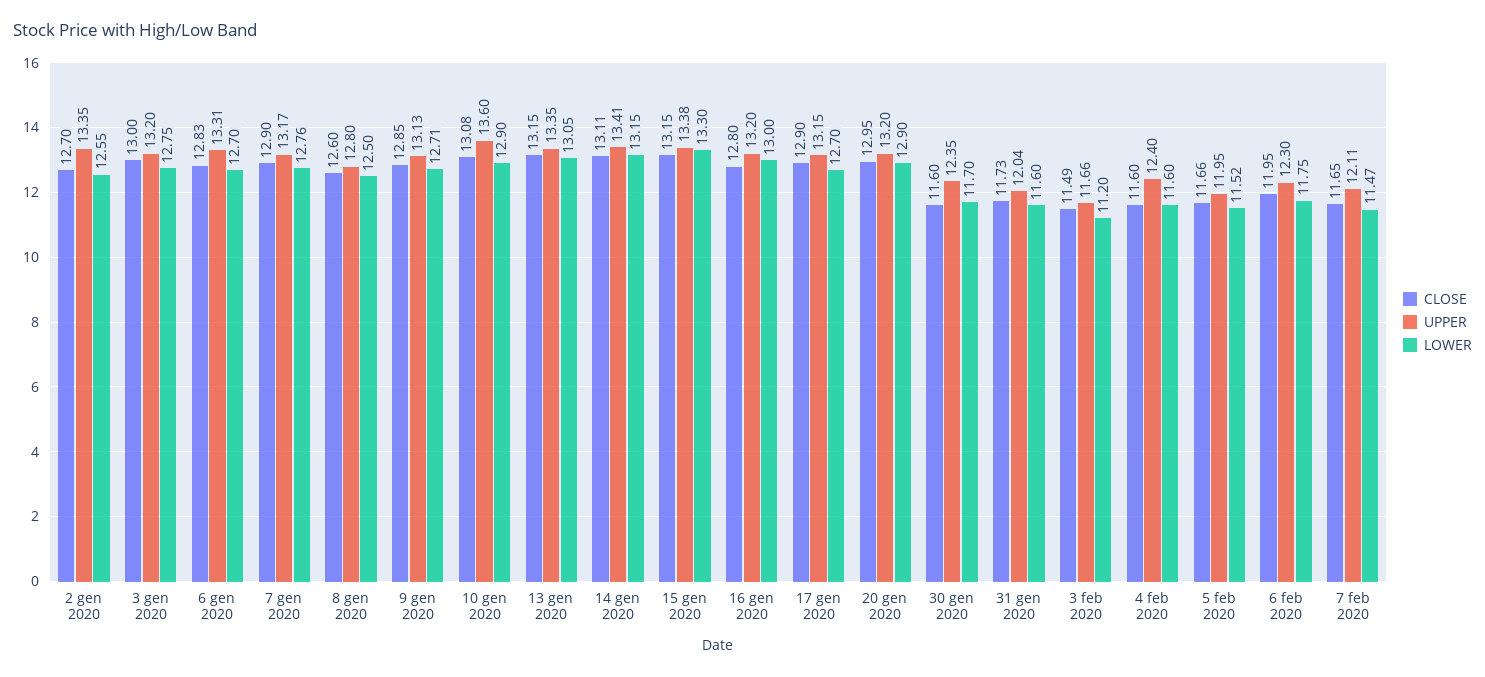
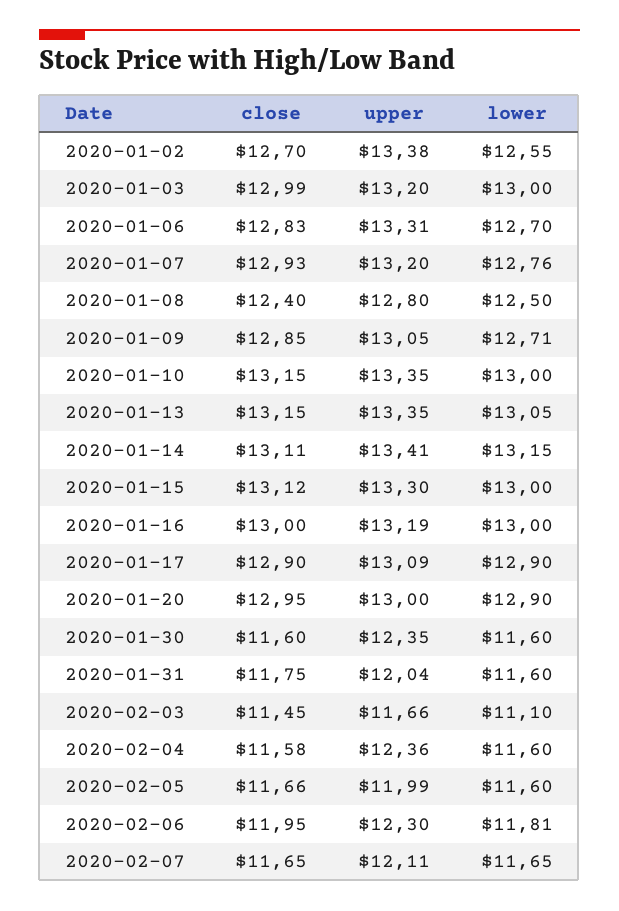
  {
    "CLOSE": {
      "2 gen 2020": 12.7,
-     "3 gen 2020": 13,
+     "3 gen 2020": 12.99,
      "6 gen 2020": 12.83,
-     "7 gen 2020": 12.9,
+     "7 gen 2020": 12.93,
-     "8 gen 2020": 12.6,
+     "8 gen 2020": 12.4,
      "9 gen 2020": 12.85,
-     "10 gen 2020": 13.08,
+     "10 gen 2020": 13.15,
      "13 gen 2020": 13.15,
      "14 gen 2020": 13.11,
-     "15 gen 2020": 13.15,
+     "15 gen 2020": 13.12,
-     "16 gen 2020": 12.8,
+     "16 gen 2020": 13,
      "17 gen 2020": 12.9,
      "20 gen 2020": 12.95,
      "30 gen 2020": 11.6,
-     "31 gen 2020": 11.73,
+     "31 gen 2020": 11.75,
-     "3 feb 2020": 11.49,
+     "3 feb 2020": 11.45,
-     "4 feb 2020": 11.6,
+     "4 feb 2020": 11.58,
      "5 feb 2020": 11.66,
      "6 feb 2020": 11.95,
      "7 feb 2020": 11.65
    },
    "UPPER": {
-     "2 gen 2020": 13.35,
+     "2 gen 2020": 13.38,
      "3 gen 2020": 13.2,
      "6 gen 2020": 13.31,
-     "7 gen 2020": 13.17,
+     "7 gen 2020": 13.2,
      "8 gen 2020": 12.8,
-     "9 gen 2020": 13.13,
+     "9 gen 2020": 13.05,
-     "10 gen 2020": 13.6,
+     "10 gen 2020": 13.35,
      "13 gen 2020": 13.35,
      "14 gen 2020": 13.41,
-     "15 gen 2020": 13.38,
+     "15 gen 2020": 13.3,
-     "16 gen 2020": 13.2,
+     "16 gen 2020": 13.19,
-     "17 gen 2020": 13.15,
+     "17 gen 2020": 13.09,
-     "20 gen 2020": 13.2,
+     "20 gen 2020": 13,
      "30 gen 2020": 12.35,
      "31 gen 2020": 12.04,
      "3 feb 2020": 11.66,
-     "4 feb 2020": 12.4,
+     "4 feb 2020": 12.36,
-     "5 feb 2020": 11.95,
+     "5 feb 2020": 11.99,
      "6 feb 2020": 12.3,
      "7 feb 2020": 12.11
    },
    "LOWER": {
      "2 gen 2020": 12.55,
-     "3 gen 2020": 12.75,
+     "3 gen 2020": 13,
      "6 gen 2020": 12.7,
      "7 gen 2020": 12.76,
      "8 gen 2020": 12.5,
      "9 gen 2020": 12.71,
-     "10 gen 2020": 12.9,
+     "10 gen 2020": 13,
      "13 gen 2020": 13.05,
      "14 gen 2020": 13.15,
-     "15 gen 2020": 13.3,
+     "15 gen 2020": 13,
      "16 gen 2020": 13,
-     "17 gen 2020": 12.7,
+     "17 gen 2020": 12.9,
      "20 gen 2020": 12.9,
-     "30 gen 2020": 11.7,
+     "30 gen 2020": 11.6,
      "31 gen 2020": 11.6,
-     "3 feb 2020": 11.2,
+     "3 feb 2020": 11.1,
      "4 feb 2020": 11.6,
-     "5 feb 2020": 11.52,
+     "5 feb 2020": 11.6,
-     "6 feb 2020": 11.75,
+     "6 feb 2020": 11.81,
-     "7 feb 2020": 11.47
+     "7 feb 2020": 11.65
    }
  }

